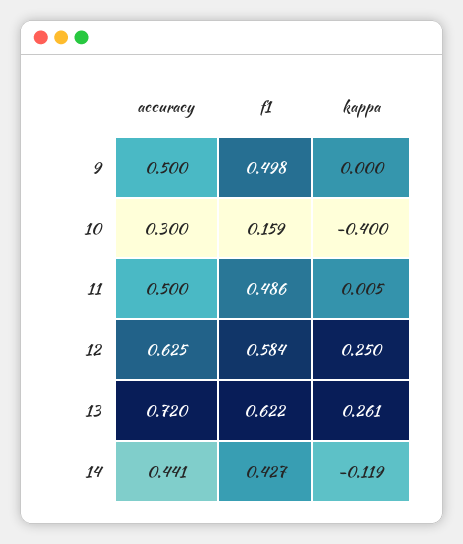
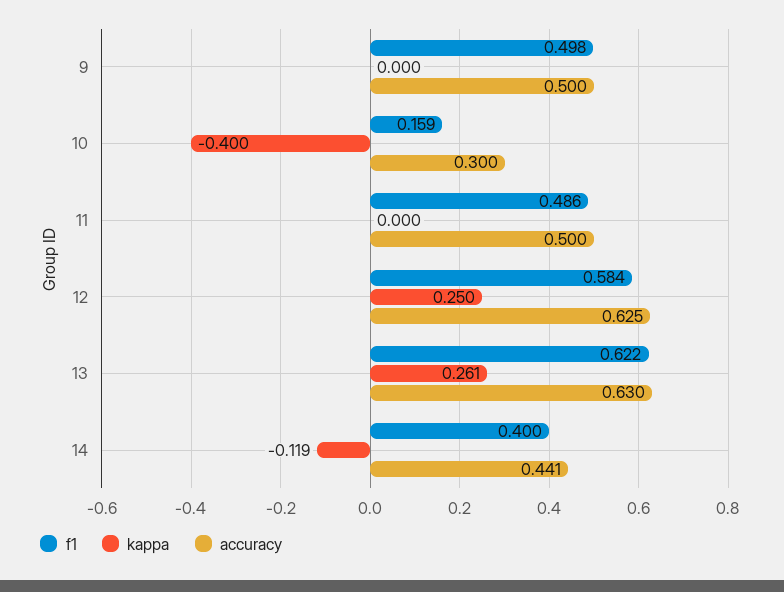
  {
    "accuracy": {
      "9": 0.5,
      "10": 0.3,
      "11": 0.5,
      "12": 0.625,
-     "13": 0.72,
+     "13": 0.63,
      "14": 0.441
    },
    "f1": {
      "9": 0.498,
      "10": 0.159,
      "11": 0.486,
      "12": 0.584,
      "13": 0.622,
-     "14": 0.427
+     "14": 0.4
    },
    "kappa": {
      "9": 0,
      "10": -0.4,
-     "11": 0.005,
+     "11": 0,
      "12": 0.25,
      "13": 0.261,
      "14": -0.119
    }
  }

